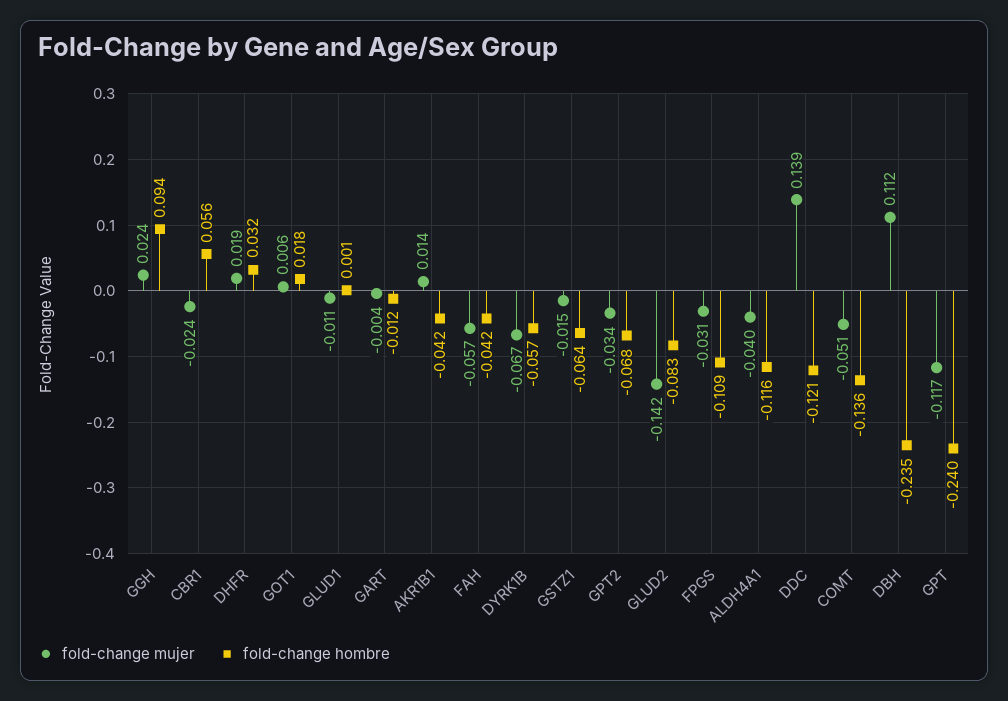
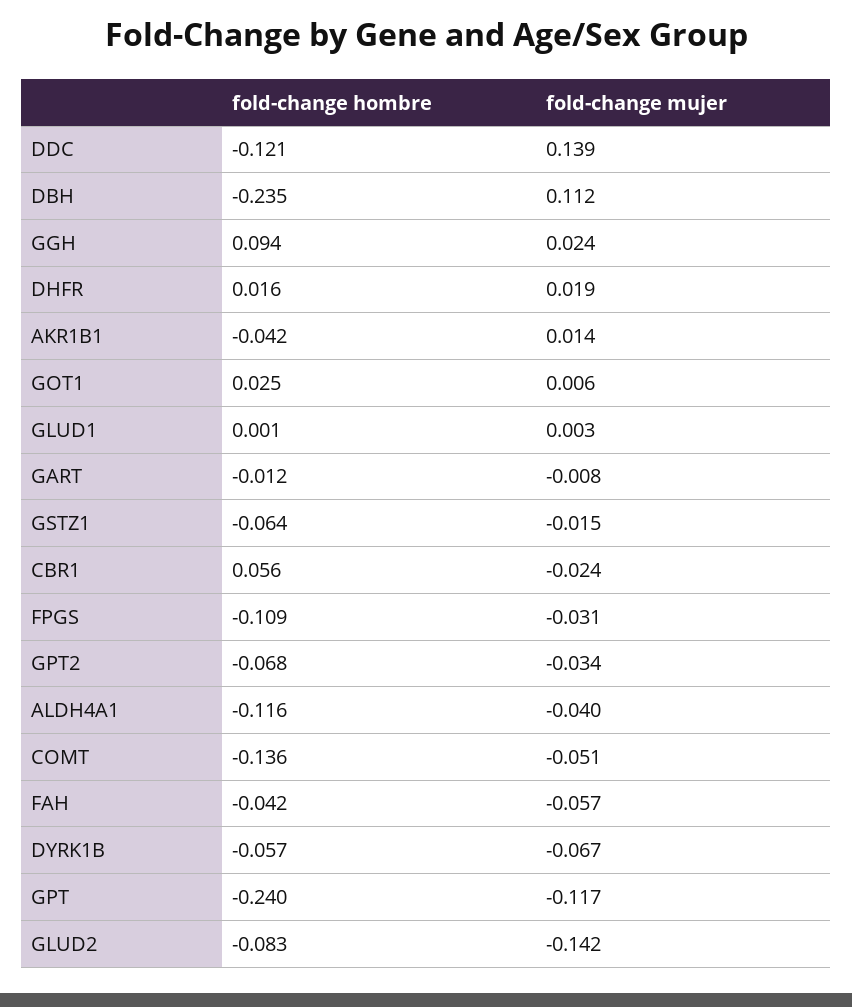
  {
    "fold-change mujer": {
      "GGH": 0.024,
      "CBR1": -0.024,
      "DHFR": 0.019,
      "GOT1": 0.006,
-     "GLUD1": -0.011,
+     "GLUD1": 0.003,
-     "GART": -0.004,
+     "GART": -0.008,
      "AKR1B1": 0.014,
      "FAH": -0.057,
      "DYRK1B": -0.067,
      "GSTZ1": -0.015,
      "GPT2": -0.034,
      "GLUD2": -0.142,
      "FPGS": -0.031,
      "ALDH4A1": -0.04,
      "DDC": 0.139,
      "COMT": -0.051,
      "DBH": 0.112,
      "GPT": -0.117
    },
    "fold-change hombre": {
      "GGH": 0.094,
      "CBR1": 0.056,
-     "DHFR": 0.032,
+     "DHFR": 0.016,
-     "GOT1": 0.018,
+     "GOT1": 0.025,
      "GLUD1": 0.001,
      "GART": -0.012,
      "AKR1B1": -0.042,
      "FAH": -0.042,
      "DYRK1B": -0.057,
      "GSTZ1": -0.064,
      "GPT2": -0.068,
      "GLUD2": -0.083,
      "FPGS": -0.109,
      "ALDH4A1": -0.116,
      "DDC": -0.121,
      "COMT": -0.136,
      "DBH": -0.235,
      "GPT": -0.24
    }
  }

